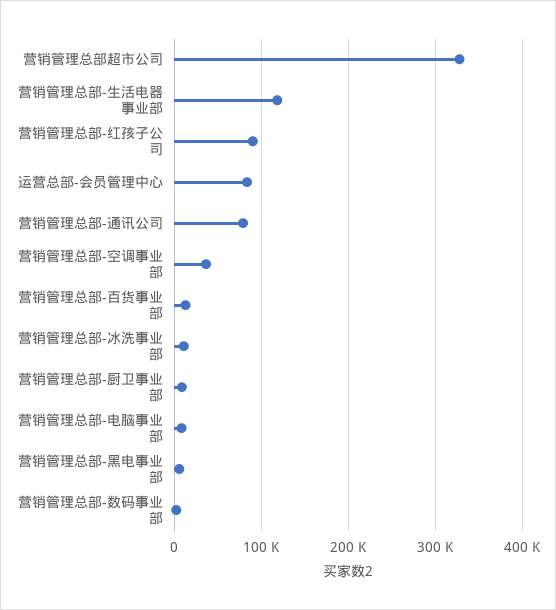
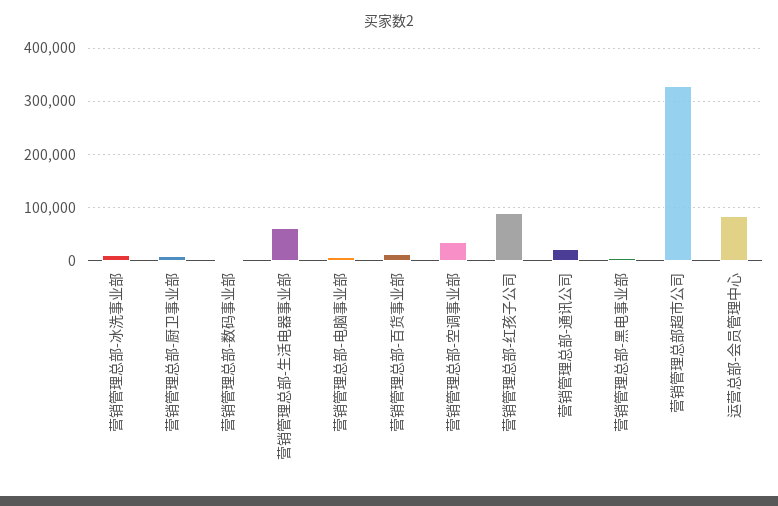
  {
    "营销管理总部超市公司": 330000,
-   "营销管理总部-生活电器事业部": 120000,
+   "营销管理总部-生活电器事业部": 60000,
    "营销管理总部-红孩子公司": 90000,
    "运营总部-会员管理中心": 80000,
-   "营销管理总部-通讯公司": 80000,
+   "营销管理总部-通讯公司": 20000,
    "营销管理总部-空调事业部": 40000,
    "营销管理总部-百货事业部": 10000,
    "营销管理总部-冰洗事业部": 10000,
    "营销管理总部-厨卫事业部": 10000,
    "营销管理总部-电脑事业部": 10000,
    "营销管理总部-黑电事业部": 10000,
    "营销管理总部-数码事业部": 0
  }

